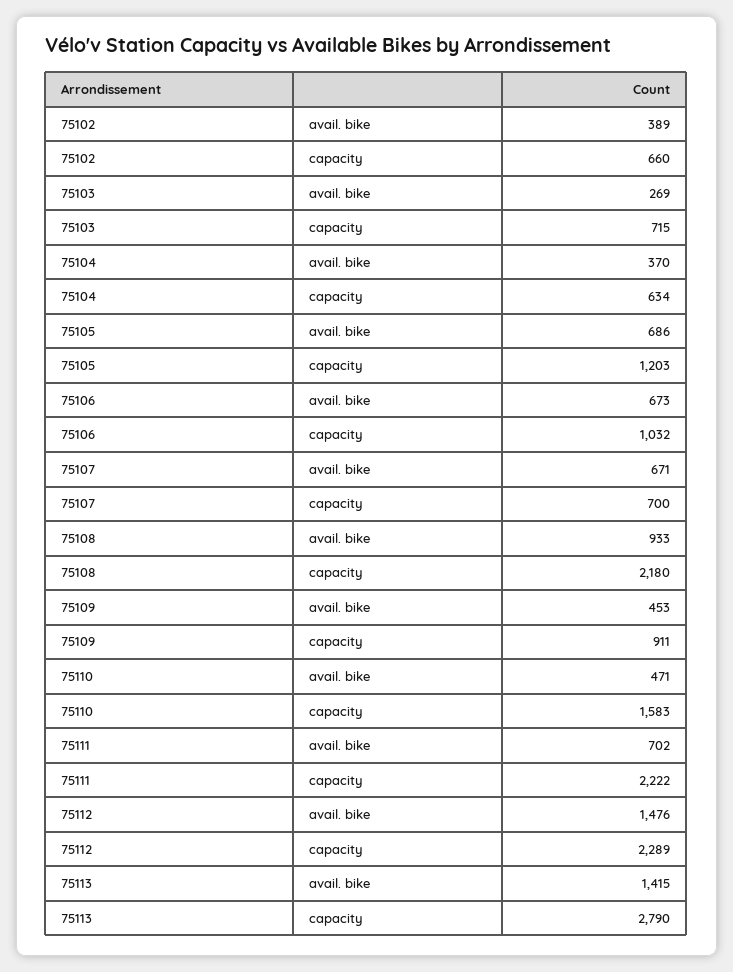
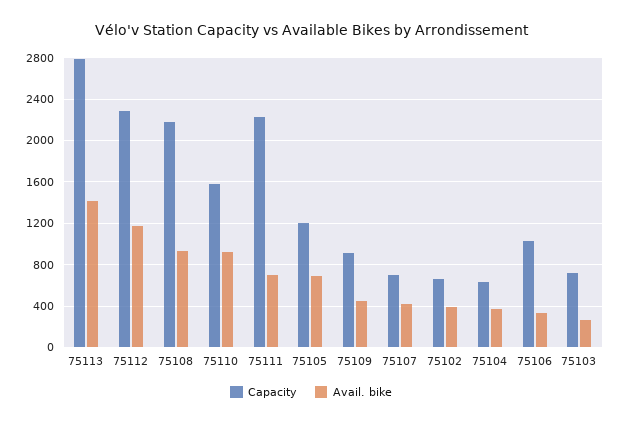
  {
    "avail. bike": {
      "75102": 389,
      "75103": 269,
      "75104": 370,
      "75105": 686,
-     "75106": 673,
+     "75106": 300,
-     "75107": 671,
+     "75107": 400,
      "75108": 933,
      "75109": 453,
-     "75110": 471,
+     "75110": 900,
      "75111": 702,
-     "75112": 1476,
+     "75112": 1200,
      "75113": 1415
    },
    "capacity": {
      "75102": 660,
      "75103": 715,
      "75104": 634,
      "75105": 1203,
      "75106": 1032,
      "75107": 700,
      "75108": 2180,
      "75109": 911,
      "75110": 1583,
      "75111": 2222,
      "75112": 2289,
      "75113": 2790
    }
  }

